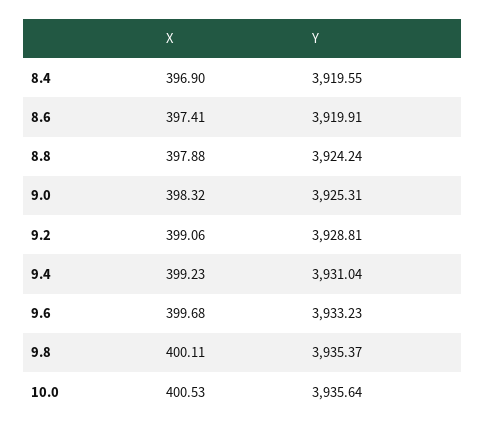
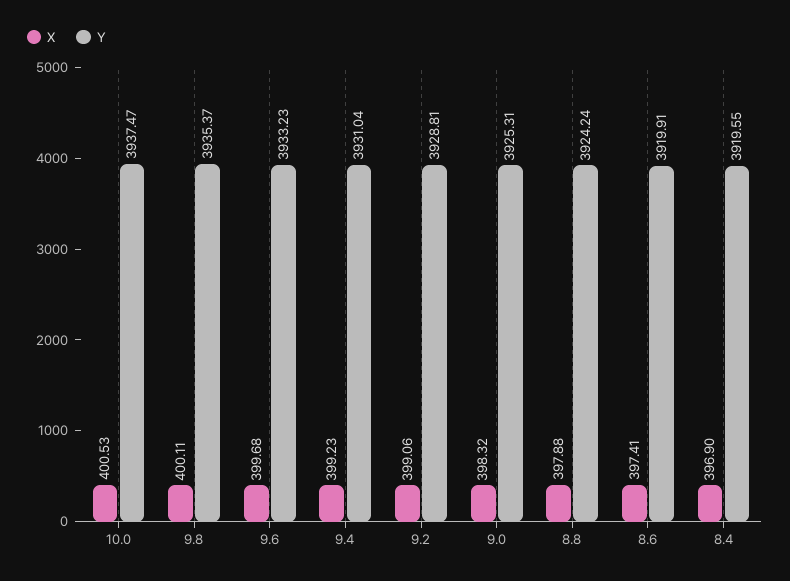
  {
    "X": {
      "8.4": 396.9,
      "8.6": 397.41,
      "8.8": 397.88,
      "9.0": 398.32,
      "9.2": 399.06,
      "9.4": 399.23,
      "9.6": 399.68,
      "9.8": 400.11,
      "10.0": 400.53
    },
    "Y": {
      "8.4": 3919.55,
      "8.6": 3919.91,
      "8.8": 3924.24,
      "9.0": 3925.31,
      "9.2": 3928.81,
      "9.4": 3931.04,
      "9.6": 3933.23,
      "9.8": 3935.37,
-     "10.0": 3935.64
+     "10.0": 3937.47
    }
  }

